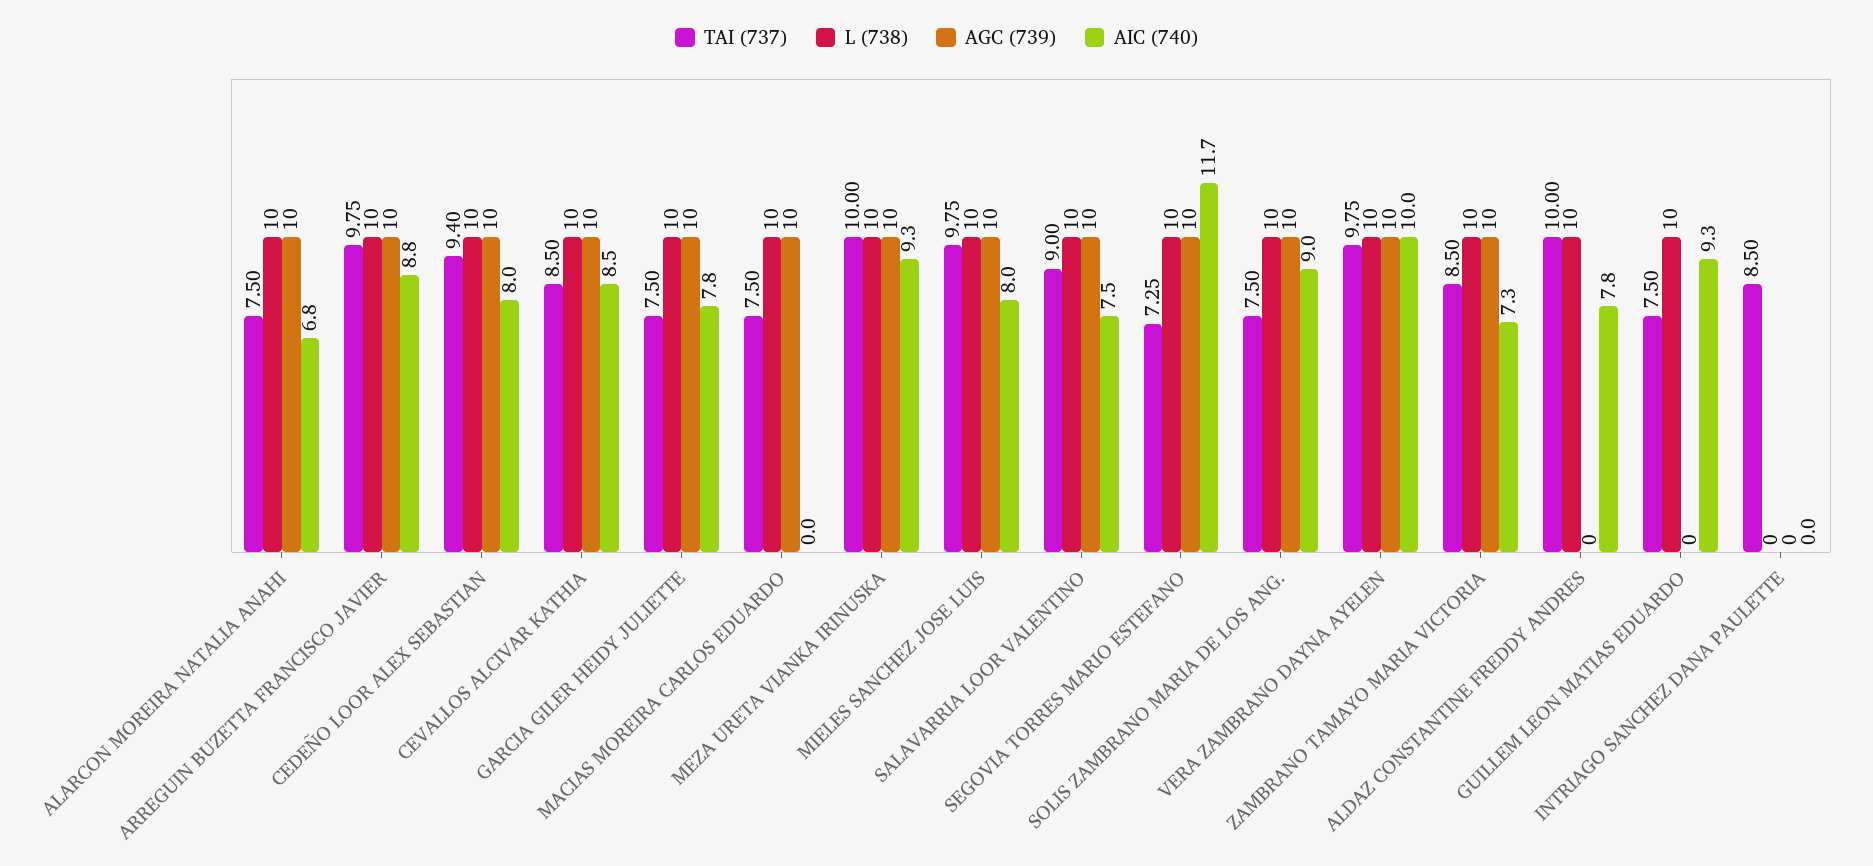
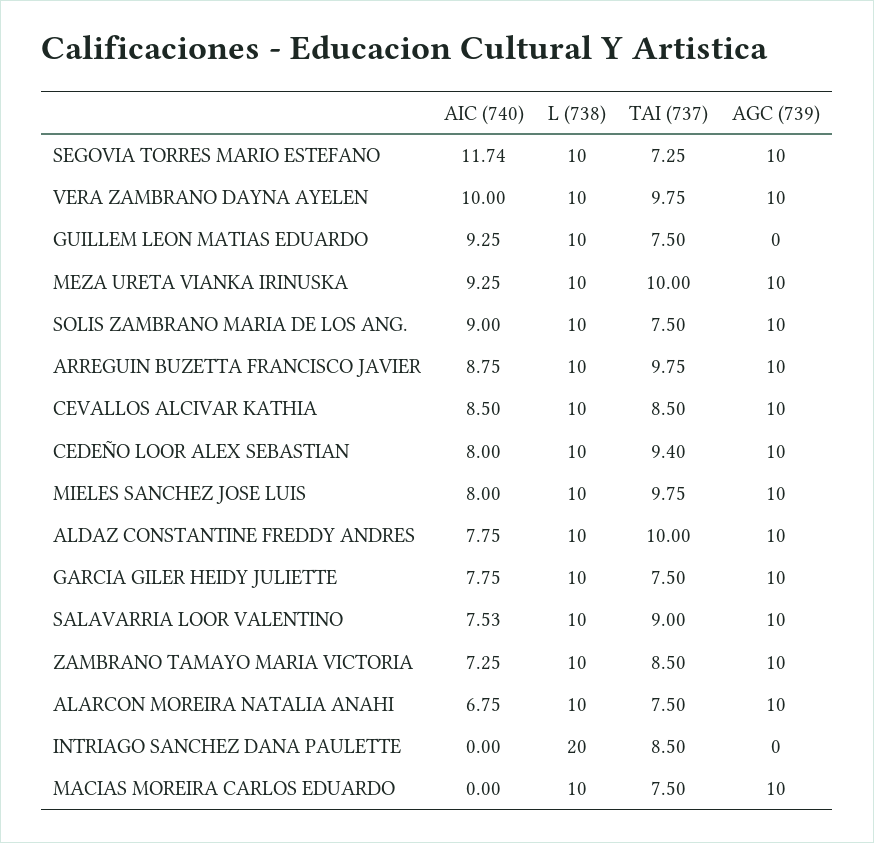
  {
    "TAI (737)": {
      "ALARCON MOREIRA NATALIA ANAHI": 7.5,
      "ARREGUIN BUZETTA FRANCISCO JAVIER": 9.75,
      "CEDEÑO LOOR ALEX SEBASTIAN": 9.4,
      "CEVALLOS ALCIVAR KATHIA": 8.5,
      "GARCIA GILER HEIDY JULIETTE": 7.5,
      "MACIAS MOREIRA CARLOS EDUARDO": 7.5,
      "MEZA URETA VIANKA IRINUSKA": 10,
      "MIELES SANCHEZ JOSE LUIS": 9.75,
      "SALAVARRIA LOOR VALENTINO": 9,
      "SEGOVIA TORRES MARIO ESTEFANO": 7.25,
      "SOLIS ZAMBRANO MARIA DE LOS ANG.": 7.5,
      "VERA ZAMBRANO DAYNA AYELEN": 9.75,
      "ZAMBRANO TAMAYO MARIA VICTORIA": 8.5,
      "ALDAZ CONSTANTINE FREDDY ANDRES": 10,
      "GUILLEM LEON MATIAS EDUARDO": 7.5,
      "INTRIAGO SANCHEZ DANA PAULETTE": 8.5
    },
    "L (738)": {
      "ALARCON MOREIRA NATALIA ANAHI": 10,
      "ARREGUIN BUZETTA FRANCISCO JAVIER": 10,
      "CEDEÑO LOOR ALEX SEBASTIAN": 10,
      "CEVALLOS ALCIVAR KATHIA": 10,
      "GARCIA GILER HEIDY JULIETTE": 10,
      "MACIAS MOREIRA CARLOS EDUARDO": 10,
      "MEZA URETA VIANKA IRINUSKA": 10,
      "MIELES SANCHEZ JOSE LUIS": 10,
      "SALAVARRIA LOOR VALENTINO": 10,
      "SEGOVIA TORRES MARIO ESTEFANO": 10,
      "SOLIS ZAMBRANO MARIA DE LOS ANG.": 10,
      "VERA ZAMBRANO DAYNA AYELEN": 10,
      "ZAMBRANO TAMAYO MARIA VICTORIA": 10,
      "ALDAZ CONSTANTINE FREDDY ANDRES": 10,
      "GUILLEM LEON MATIAS EDUARDO": 10,
-     "INTRIAGO SANCHEZ DANA PAULETTE": 0
+     "INTRIAGO SANCHEZ DANA PAULETTE": 20
    },
    "AGC (739)": {
      "ALARCON MOREIRA NATALIA ANAHI": 10,
      "ARREGUIN BUZETTA FRANCISCO JAVIER": 10,
      "CEDEÑO LOOR ALEX SEBASTIAN": 10,
      "CEVALLOS ALCIVAR KATHIA": 10,
      "GARCIA GILER HEIDY JULIETTE": 10,
      "MACIAS MOREIRA CARLOS EDUARDO": 10,
      "MEZA URETA VIANKA IRINUSKA": 10,
      "MIELES SANCHEZ JOSE LUIS": 10,
      "SALAVARRIA LOOR VALENTINO": 10,
      "SEGOVIA TORRES MARIO ESTEFANO": 10,
      "SOLIS ZAMBRANO MARIA DE LOS ANG.": 10,
      "VERA ZAMBRANO DAYNA AYELEN": 10,
      "ZAMBRANO TAMAYO MARIA VICTORIA": 10,
-     "ALDAZ CONSTANTINE FREDDY ANDRES": 0,
+     "ALDAZ CONSTANTINE FREDDY ANDRES": 10,
      "GUILLEM LEON MATIAS EDUARDO": 0,
      "INTRIAGO SANCHEZ DANA PAULETTE": 0
    },
    "AIC (740)": {
      "ALARCON MOREIRA NATALIA ANAHI": 6.75,
      "ARREGUIN BUZETTA FRANCISCO JAVIER": 8.75,
      "CEDEÑO LOOR ALEX SEBASTIAN": 8,
      "CEVALLOS ALCIVAR KATHIA": 8.5,
      "GARCIA GILER HEIDY JULIETTE": 7.75,
      "MACIAS MOREIRA CARLOS EDUARDO": 0,
      "MEZA URETA VIANKA IRINUSKA": 9.25,
      "MIELES SANCHEZ JOSE LUIS": 8,
      "SALAVARRIA LOOR VALENTINO": 7.53,
      "SEGOVIA TORRES MARIO ESTEFANO": 11.74,
      "SOLIS ZAMBRANO MARIA DE LOS ANG.": 9,
      "VERA ZAMBRANO DAYNA AYELEN": 10,
      "ZAMBRANO TAMAYO MARIA VICTORIA": 7.25,
      "ALDAZ CONSTANTINE FREDDY ANDRES": 7.75,
      "GUILLEM LEON MATIAS EDUARDO": 9.25,
      "INTRIAGO SANCHEZ DANA PAULETTE": 0
    }
  }

